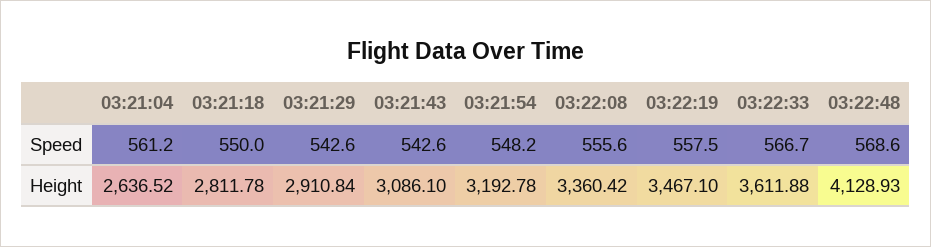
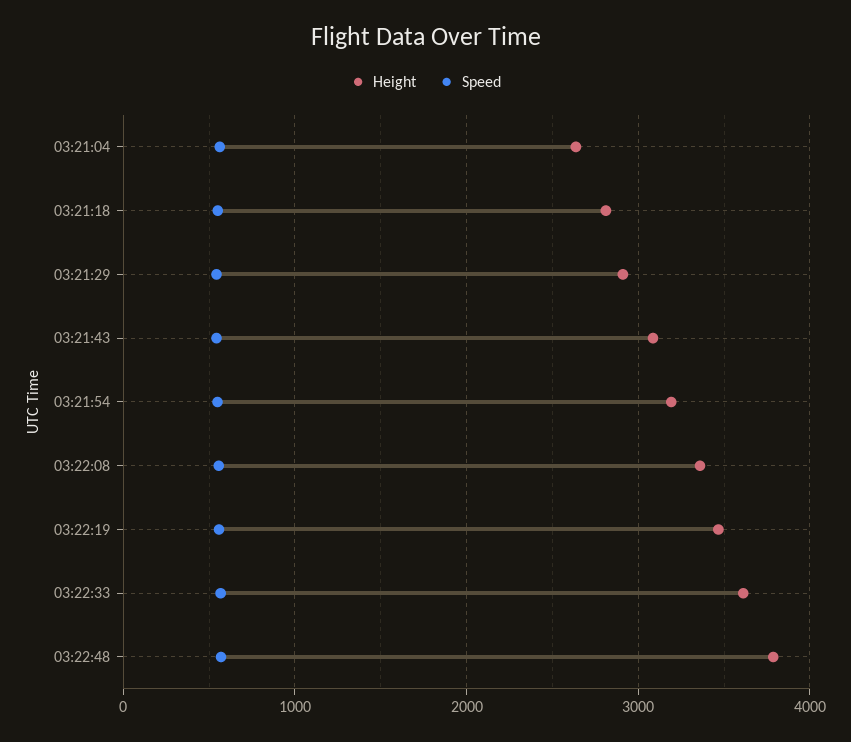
  {
    "Speed": {
      "03:21:04": 561.2,
      "03:21:18": 550,
      "03:21:29": 542.6,
      "03:21:43": 542.6,
      "03:21:54": 548.2,
      "03:22:08": 555.6,
      "03:22:19": 557.5,
      "03:22:33": 566.7,
      "03:22:48": 568.6
    },
    "Height": {
      "03:21:04": 2636.52,
      "03:21:18": 2811.78,
      "03:21:29": 2910.84,
      "03:21:43": 3086.1,
      "03:21:54": 3192.78,
      "03:22:08": 3360.42,
      "03:22:19": 3467.1,
      "03:22:33": 3611.88,
-     "03:22:48": 4128.93
+     "03:22:48": 3800
    }
  }

